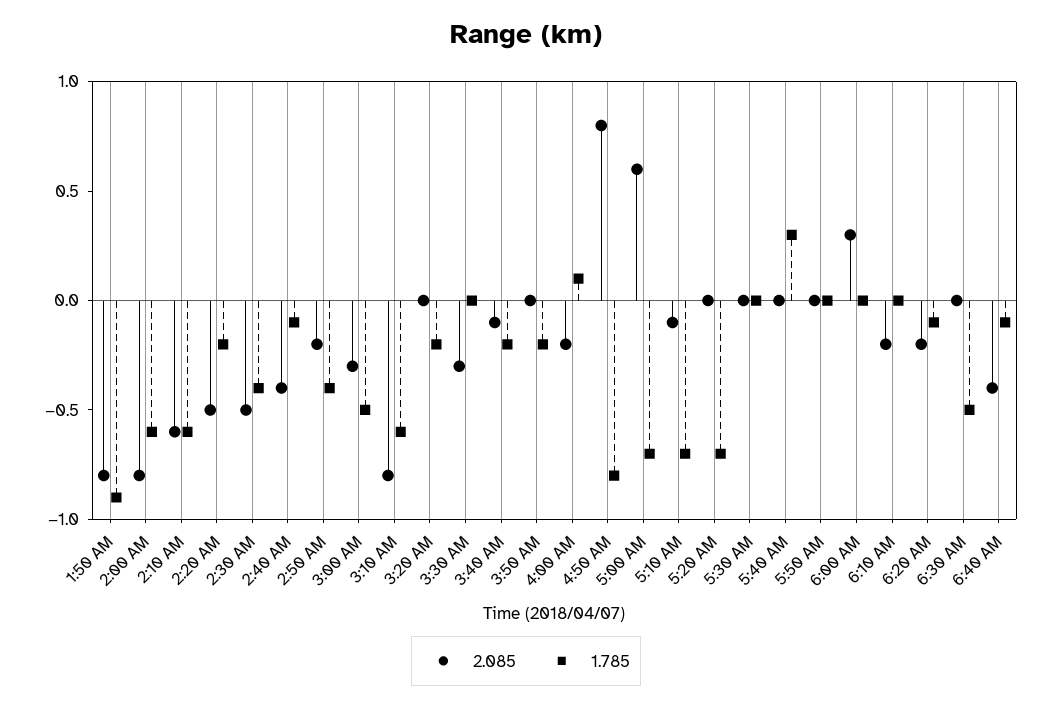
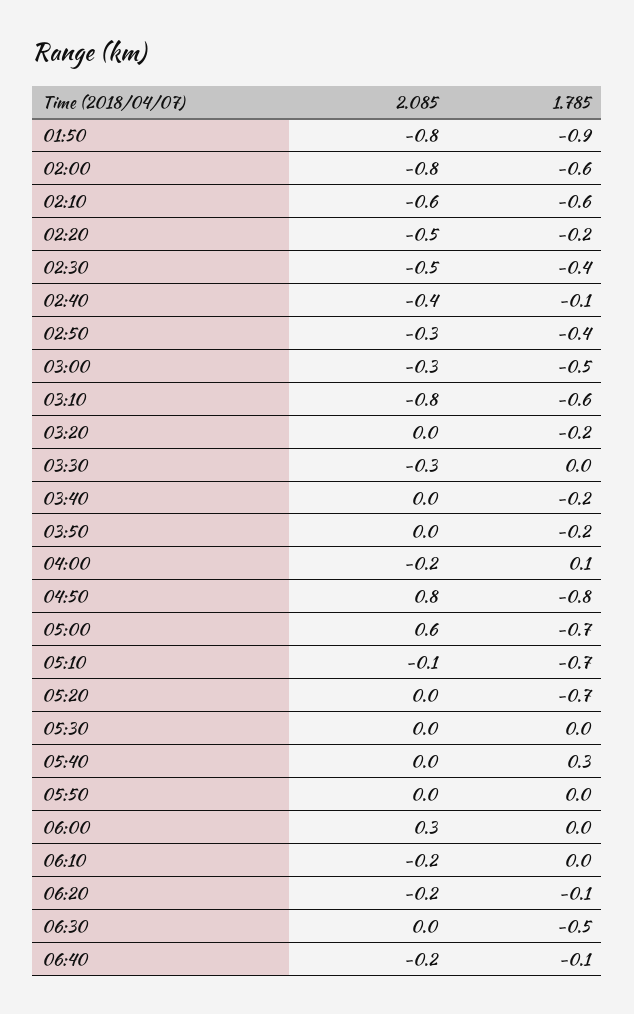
  {
    "2.085": {
      "1:50 AM": -0.8,
      "2:00 AM": -0.8,
      "2:10 AM": -0.6,
      "2:20 AM": -0.5,
      "2:30 AM": -0.5,
      "2:40 AM": -0.4,
-     "2:50 AM": -0.2,
+     "2:50 AM": -0.3,
      "3:00 AM": -0.3,
      "3:10 AM": -0.8,
      "3:20 AM": 0,
      "3:30 AM": -0.3,
-     "3:40 AM": -0.1,
+     "3:40 AM": 0,
      "3:50 AM": 0,
      "4:00 AM": -0.2,
      "4:50 AM": 0.8,
      "5:00 AM": 0.6,
      "5:10 AM": -0.1,
      "5:20 AM": 0,
      "5:30 AM": 0,
      "5:40 AM": 0,
      "5:50 AM": 0,
      "6:00 AM": 0.3,
      "6:10 AM": -0.2,
      "6:20 AM": -0.2,
      "6:30 AM": 0,
-     "6:40 AM": -0.4
+     "6:40 AM": -0.2
    },
    "1.785": {
      "1:50 AM": -0.9,
      "2:00 AM": -0.6,
      "2:10 AM": -0.6,
      "2:20 AM": -0.2,
      "2:30 AM": -0.4,
      "2:40 AM": -0.1,
      "2:50 AM": -0.4,
      "3:00 AM": -0.5,
      "3:10 AM": -0.6,
      "3:20 AM": -0.2,
      "3:30 AM": 0,
      "3:40 AM": -0.2,
      "3:50 AM": -0.2,
      "4:00 AM": 0.1,
      "4:50 AM": -0.8,
      "5:00 AM": -0.7,
      "5:10 AM": -0.7,
      "5:20 AM": -0.7,
      "5:30 AM": 0,
      "5:40 AM": 0.3,
      "5:50 AM": 0,
      "6:00 AM": 0,
      "6:10 AM": 0,
      "6:20 AM": -0.1,
      "6:30 AM": -0.5,
      "6:40 AM": -0.1
    }
  }

